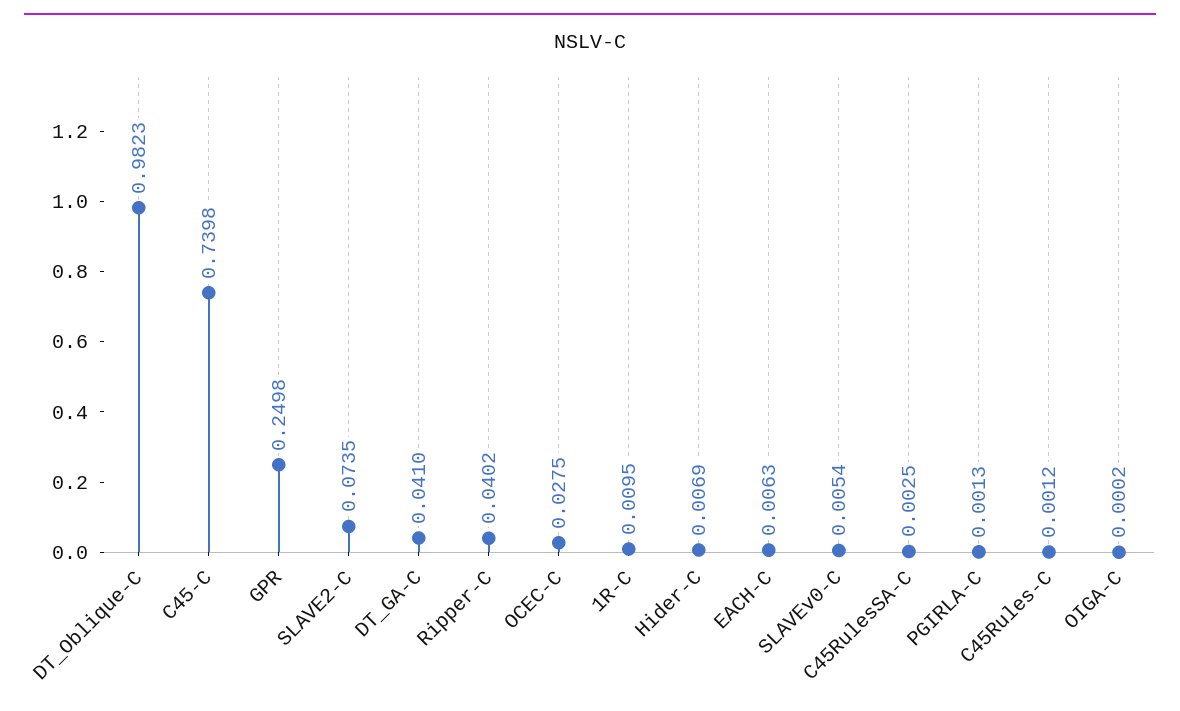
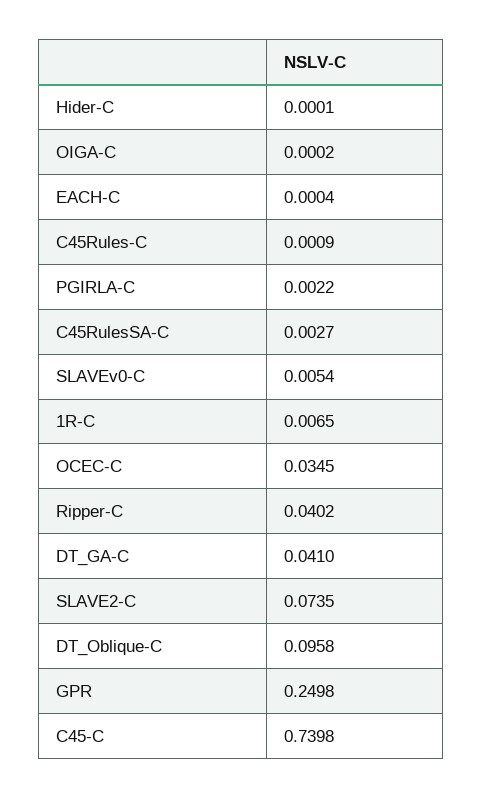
  {
-   "DT_Oblique-C": 0.9823,
+   "DT_Oblique-C": 0.0958,
    "C45-C": 0.7398,
    "GPR": 0.2498,
    "SLAVE2-C": 0.0735,
    "DT_GA-C": 0.041,
    "Ripper-C": 0.0402,
-   "OCEC-C": 0.0275,
+   "OCEC-C": 0.0345,
-   "1R-C": 0.0095,
+   "1R-C": 0.0065,
-   "Hider-C": 0.0069,
+   "Hider-C": 0.0001,
-   "EACH-C": 0.0063,
+   "EACH-C": 0.0004,
    "SLAVEv0-C": 0.0054,
-   "C45RulesSA-C": 0.0025,
+   "C45RulesSA-C": 0.0027,
-   "PGIRLA-C": 0.0013,
+   "PGIRLA-C": 0.0022,
-   "C45Rules-C": 0.0012,
+   "C45Rules-C": 0.0009,
    "OIGA-C": 0.0002
  }

